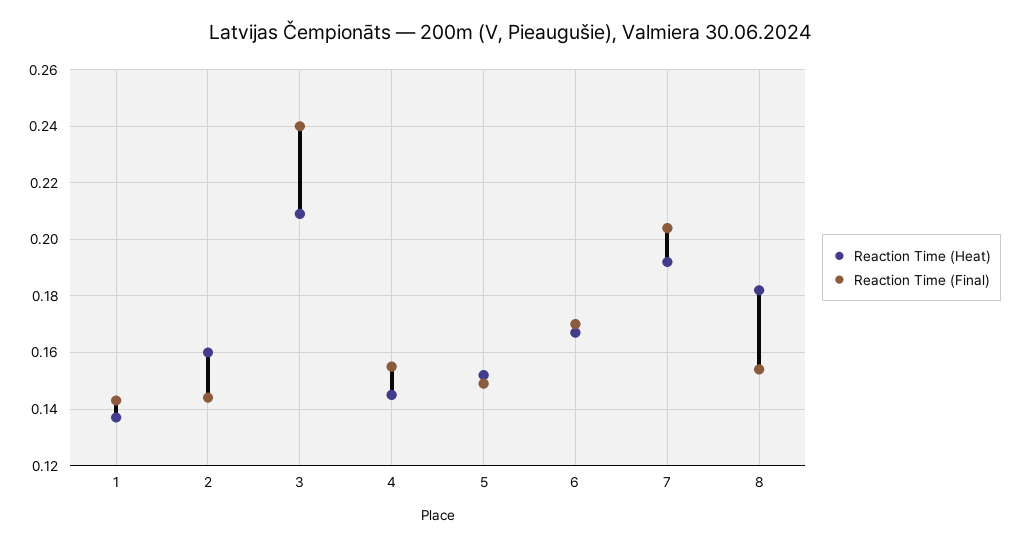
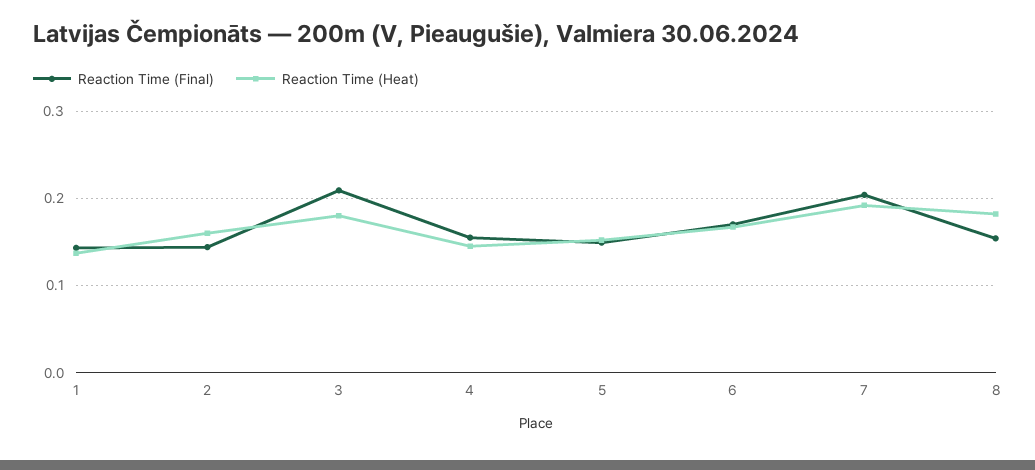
  {
    "Reaction Time (Heat)": {
      "1": 0.135,
      "2": 0.16,
-     "3": 0.21,
+     "3": 0.18,
      "4": 0.145,
      "5": 0.15,
      "6": 0.165,
      "7": 0.19,
      "8": 0.18
    },
    "Reaction Time (Final)": {
      "1": 0.145,
      "2": 0.145,
-     "3": 0.24,
+     "3": 0.21,
      "4": 0.155,
      "5": 0.15,
      "6": 0.17,
      "7": 0.205,
      "8": 0.155
    }
  }

